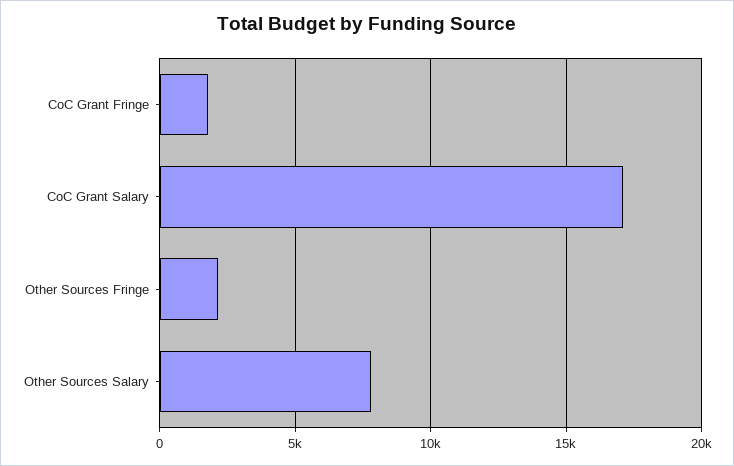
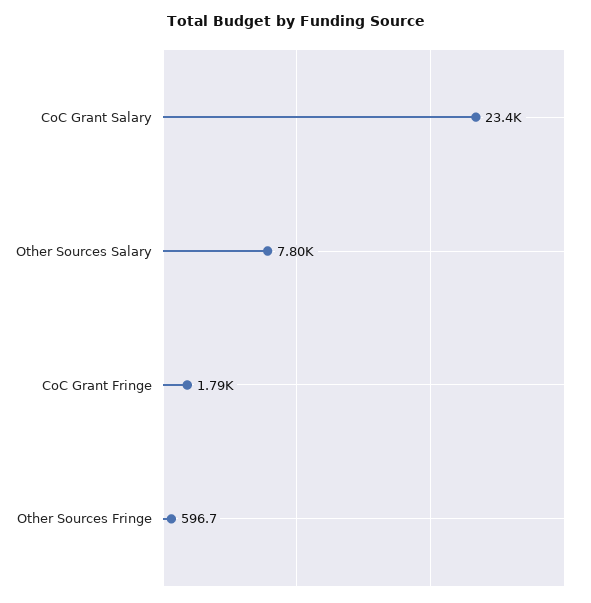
  {
    "CoC Grant Fringe": 1790,
-   "CoC Grant Salary": 17000,
+   "CoC Grant Salary": 23400,
-   "Other Sources Fringe": 2000,
+   "Other Sources Fringe": 596.7,
    "Other Sources Salary": 7800
  }

